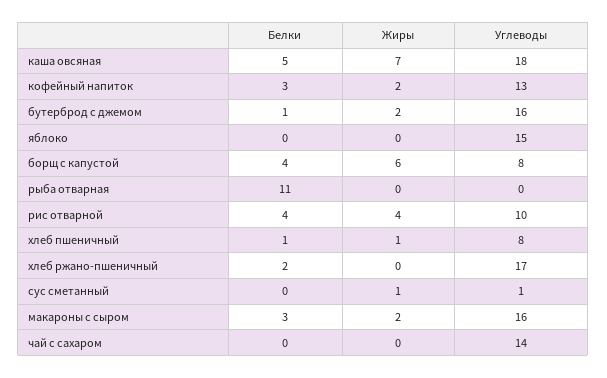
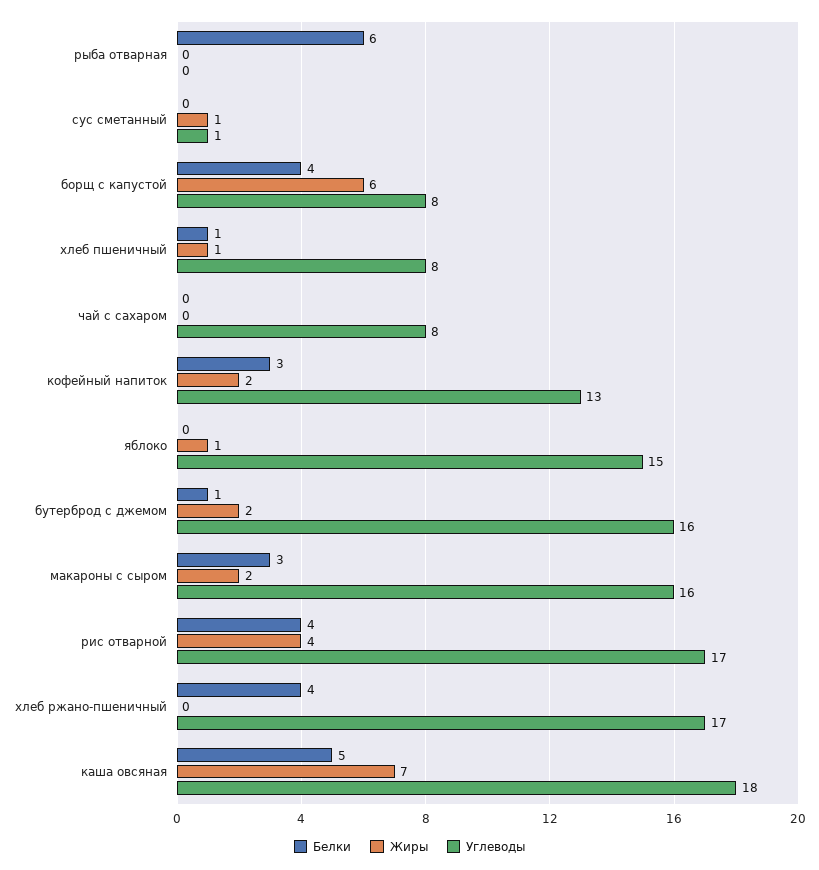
  {
    "Белки": {
      "каша овсяная": 5,
      "кофейный напиток": 3,
      "бутерброд с джемом": 1,
      "яблоко": 0,
      "борщ с капустой": 4,
-     "рыба отварная": 11,
+     "рыба отварная": 6,
      "рис отварной": 4,
      "хлеб пшеничный": 1,
-     "хлеб ржано-пшеничный": 2,
+     "хлеб ржано-пшеничный": 4,
      "сус сметанный": 0,
      "макароны с сыром": 3,
      "чай с сахаром": 0
    },
    "Жиры": {
      "каша овсяная": 7,
      "кофейный напиток": 2,
      "бутерброд с джемом": 2,
-     "яблоко": 0,
+     "яблоко": 1,
      "борщ с капустой": 6,
      "рыба отварная": 0,
      "рис отварной": 4,
      "хлеб пшеничный": 1,
      "хлеб ржано-пшеничный": 0,
      "сус сметанный": 1,
      "макароны с сыром": 2,
      "чай с сахаром": 0
    },
    "Углеводы": {
      "каша овсяная": 18,
      "кофейный напиток": 13,
      "бутерброд с джемом": 16,
      "яблоко": 15,
      "борщ с капустой": 8,
      "рыба отварная": 0,
-     "рис отварной": 10,
+     "рис отварной": 17,
      "хлеб пшеничный": 8,
      "хлеб ржано-пшеничный": 17,
      "сус сметанный": 1,
      "макароны с сыром": 16,
-     "чай с сахаром": 14
+     "чай с сахаром": 8
    }
  }

